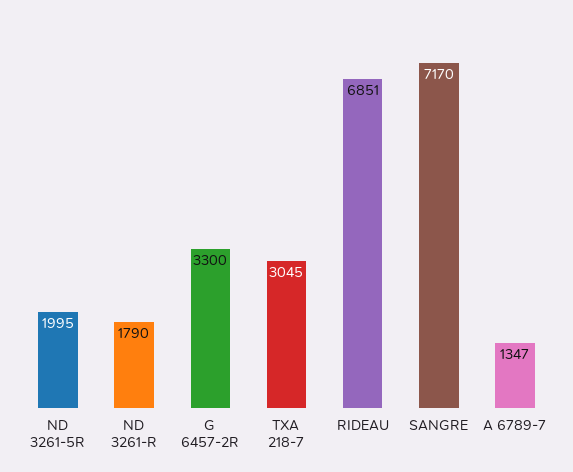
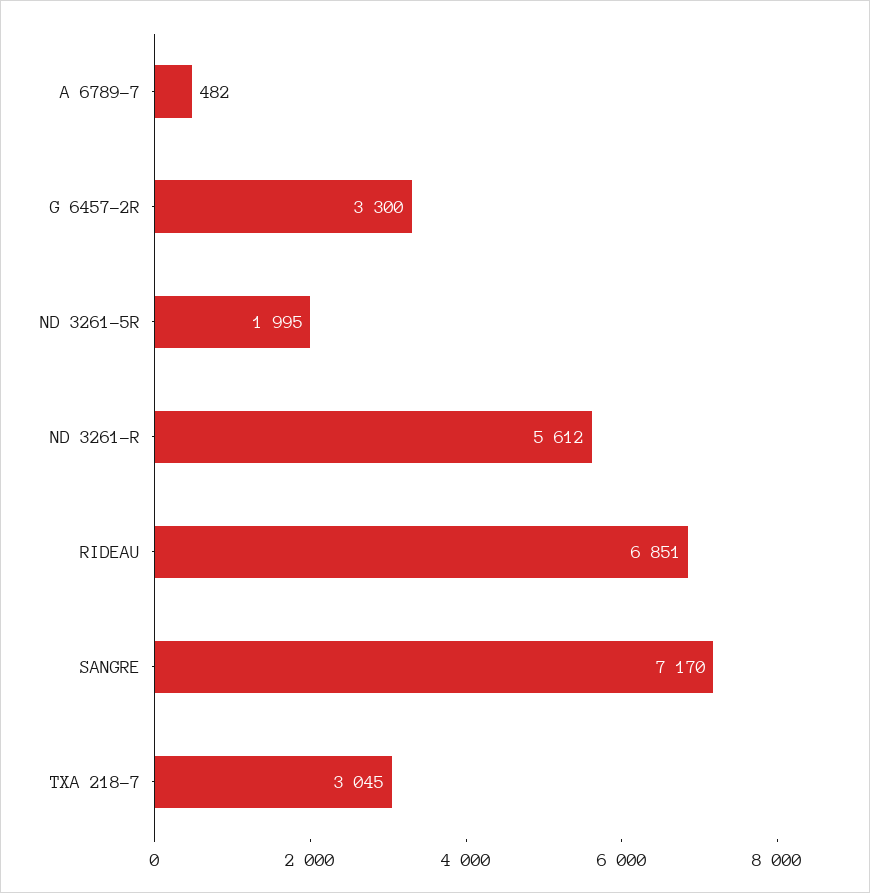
  {
    "ND 3261-5R": 1995,
-   "ND 3261-R": 1790,
+   "ND 3261-R": 5612,
    "G 6457-2R": 3300,
    "TXA 218-7": 3045,
    "RIDEAU": 6851,
    "SANGRE": 7170,
-   "A 6789-7": 1347
+   "A 6789-7": 482
  }

